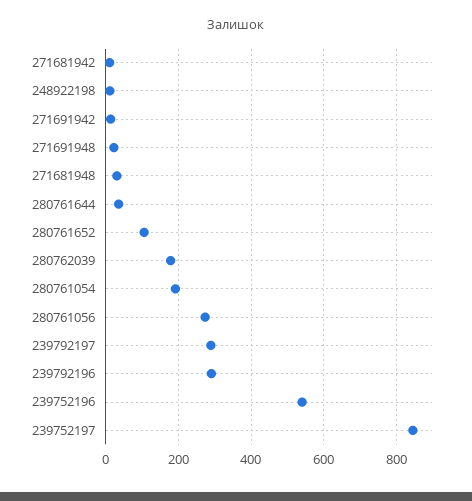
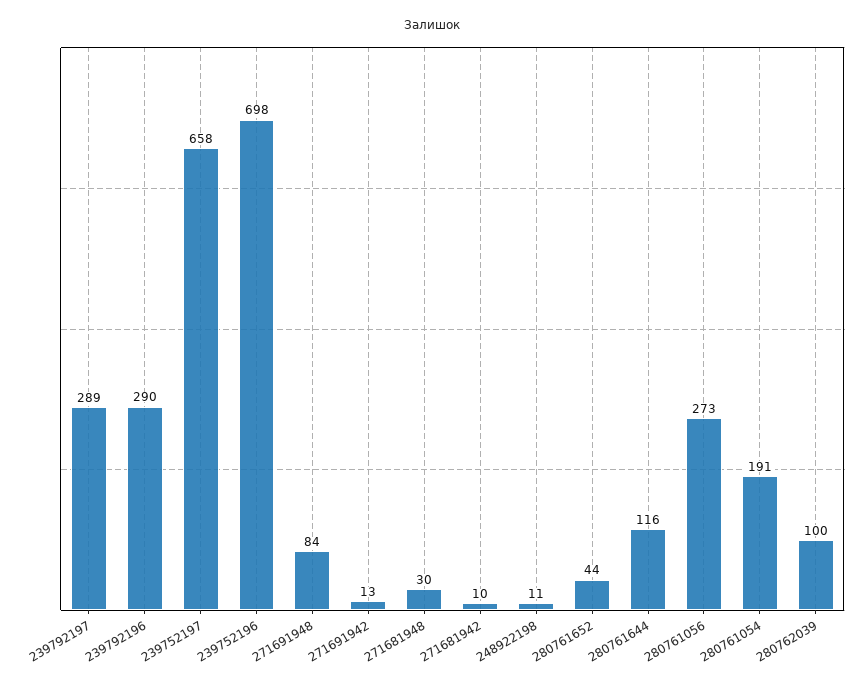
  {
    "271681942": 10,
    "248922198": 11,
    "271691942": 13,
-   "271691948": 20,
+   "271691948": 84,
    "271681948": 30,
-   "280761644": 40,
+   "280761644": 116,
-   "280761652": 100,
+   "280761652": 44,
-   "280762039": 180,
+   "280762039": 100,
    "280761054": 191,
    "280761056": 273,
    "239792197": 289,
    "239792196": 290,
-   "239752196": 540,
+   "239752196": 698,
-   "239752197": 840
+   "239752197": 658
  }

